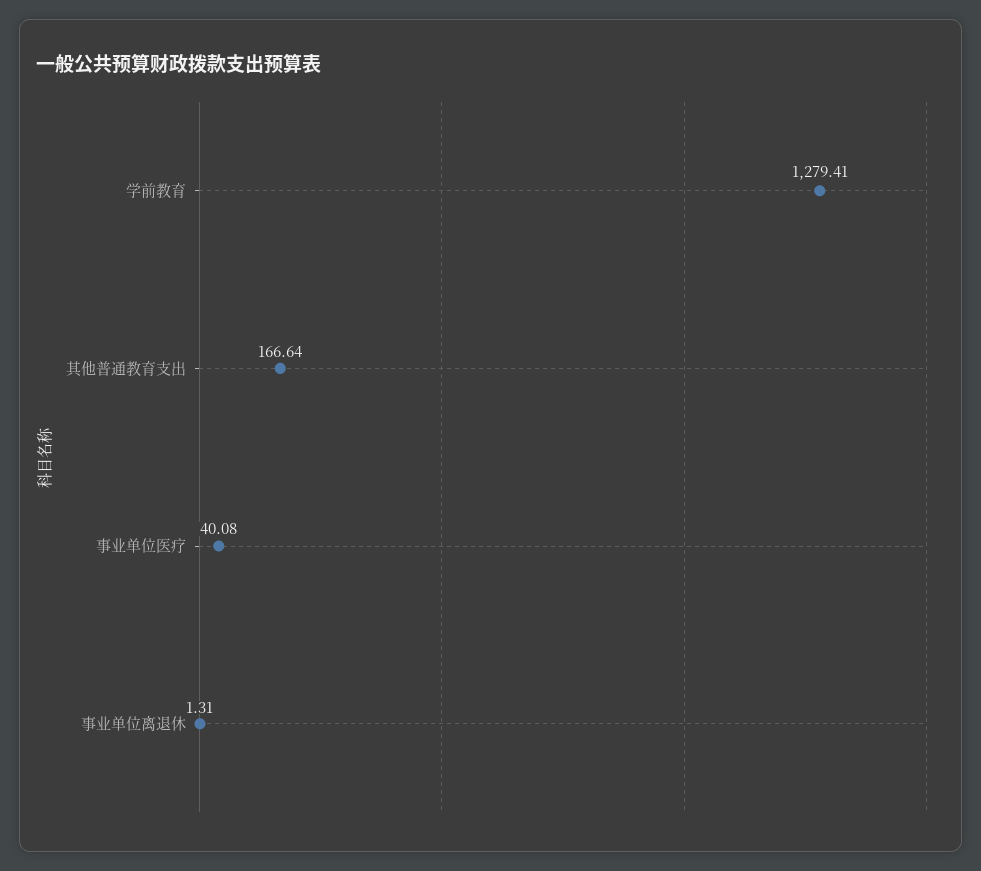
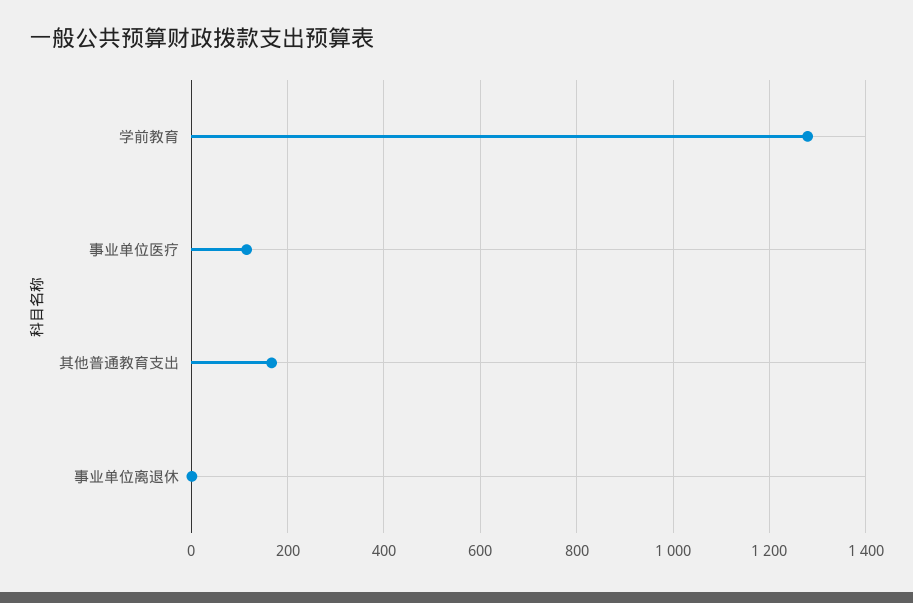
  {
    "学前教育": 1279.41,
    "其他普通教育支出": 166.64,
-   "事业单位医疗": 40.08,
+   "事业单位医疗": 120,
    "事业单位离退休": 1.31
  }

